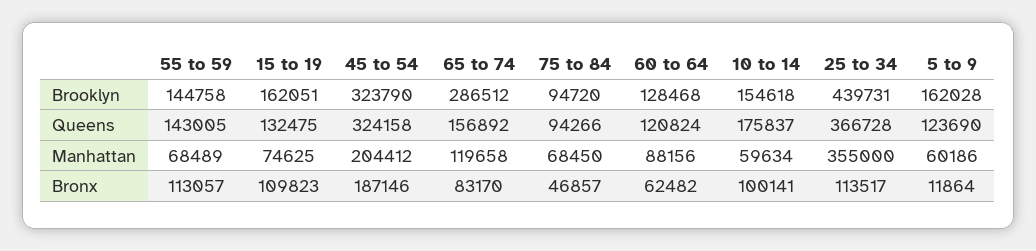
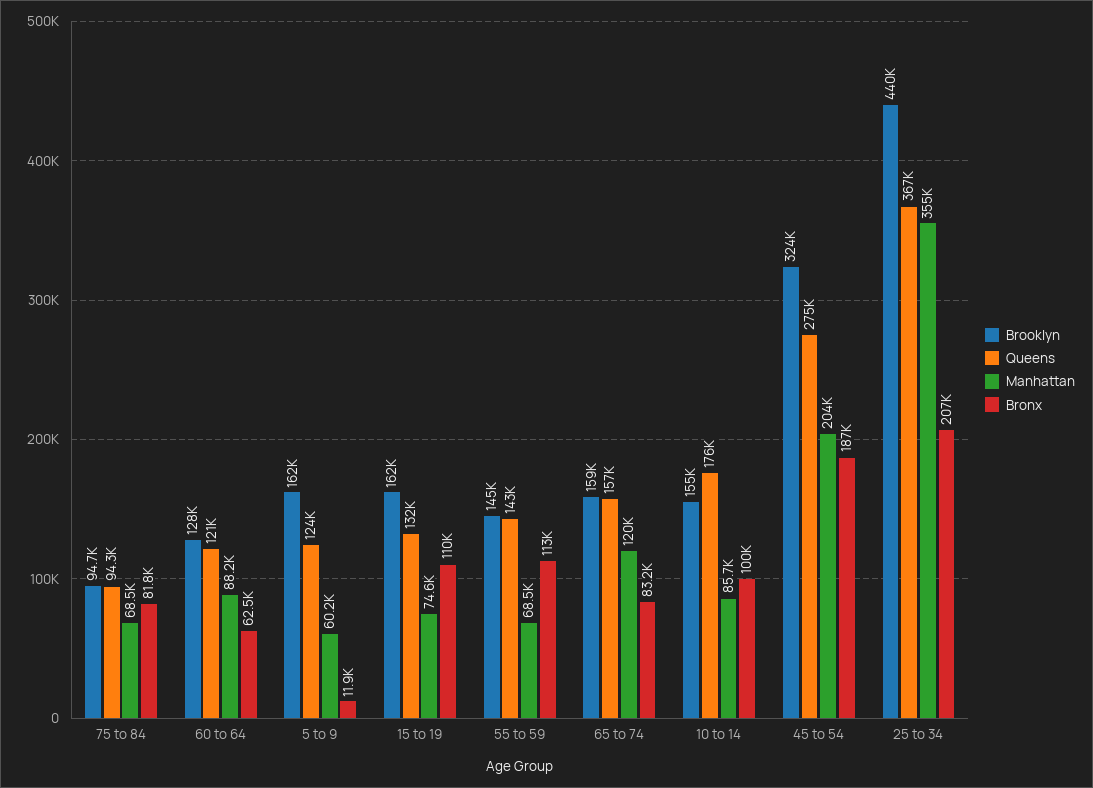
  {
    "Brooklyn": {
      "55 to 59": 144758,
      "15 to 19": 162051,
      "45 to 54": 323790,
-     "65 to 74": 286512,
+     "65 to 74": 159000,
      "75 to 84": 94720,
      "60 to 64": 128468,
      "10 to 14": 154618,
      "25 to 34": 439731,
      "5 to 9": 162028
    },
    "Queens": {
      "55 to 59": 143005,
      "15 to 19": 132475,
-     "45 to 54": 324158,
+     "45 to 54": 275000,
      "65 to 74": 156892,
      "75 to 84": 94266,
      "60 to 64": 120824,
      "10 to 14": 175837,
      "25 to 34": 366728,
      "5 to 9": 123690
    },
    "Manhattan": {
      "55 to 59": 68489,
      "15 to 19": 74625,
      "45 to 54": 204412,
      "65 to 74": 119658,
      "75 to 84": 68450,
      "60 to 64": 88156,
-     "10 to 14": 59634,
+     "10 to 14": 85700,
      "25 to 34": 355000,
      "5 to 9": 60186
    },
    "Bronx": {
      "55 to 59": 113057,
      "15 to 19": 109823,
      "45 to 54": 187146,
      "65 to 74": 83170,
-     "75 to 84": 46857,
+     "75 to 84": 81800,
      "60 to 64": 62482,
      "10 to 14": 100141,
-     "25 to 34": 113517,
+     "25 to 34": 207000,
      "5 to 9": 11864
    }
  }

